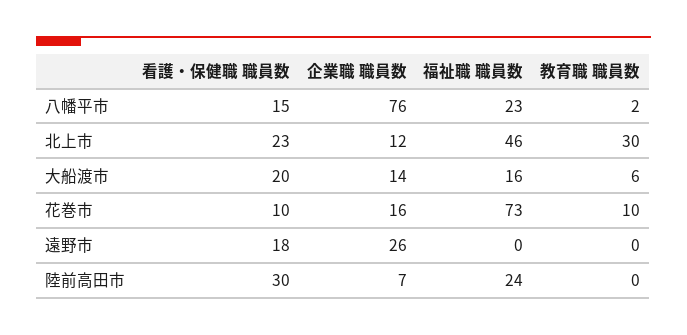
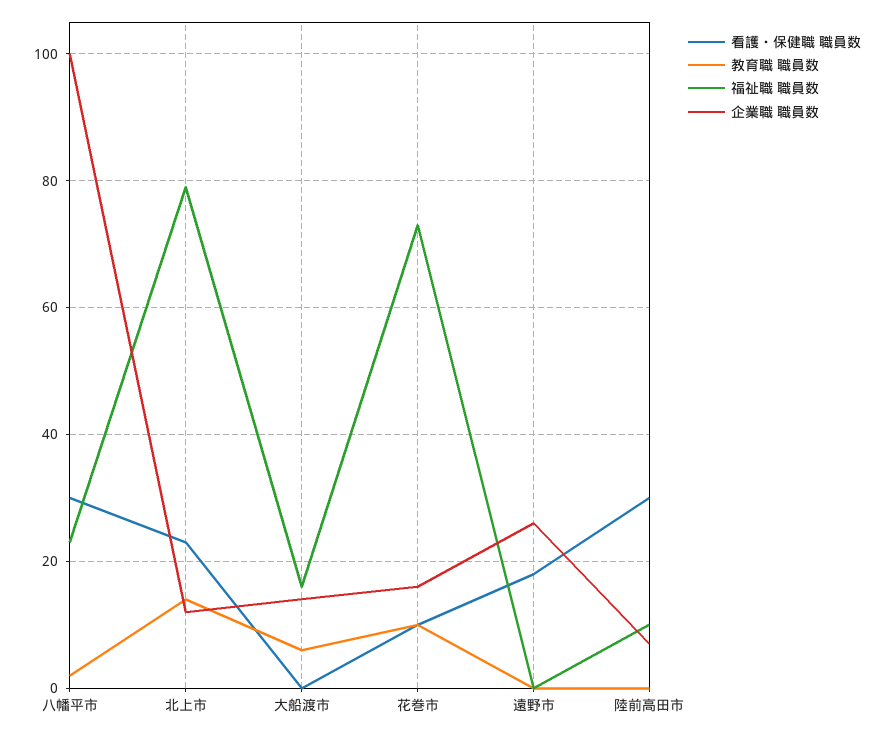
  {
    "看護・保健職 職員数": {
-     "八幡平市": 15,
+     "八幡平市": 30,
      "北上市": 23,
-     "大船渡市": 20,
+     "大船渡市": 0,
      "花巻市": 10,
      "遠野市": 18,
      "陸前高田市": 30
    },
    "企業職 職員数": {
-     "八幡平市": 76,
+     "八幡平市": 100,
      "北上市": 12,
      "大船渡市": 14,
      "花巻市": 16,
      "遠野市": 26,
      "陸前高田市": 7
    },
    "福祉職 職員数": {
      "八幡平市": 23,
-     "北上市": 46,
+     "北上市": 80,
      "大船渡市": 16,
      "花巻市": 73,
      "遠野市": 0,
-     "陸前高田市": 24
+     "陸前高田市": 10
    },
    "教育職 職員数": {
      "八幡平市": 2,
-     "北上市": 30,
+     "北上市": 15,
      "大船渡市": 6,
      "花巻市": 10,
      "遠野市": 0,
      "陸前高田市": 0
    }
  }

